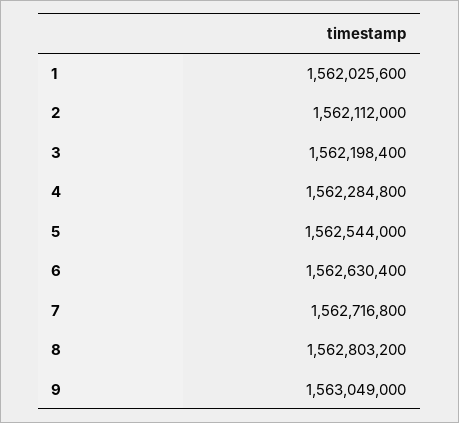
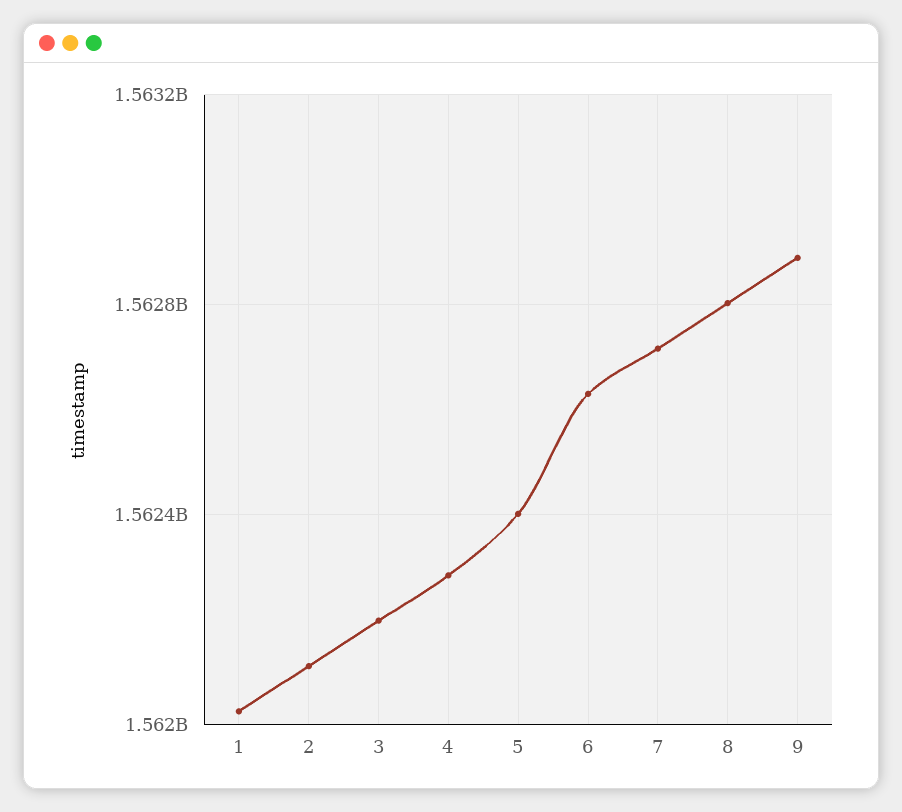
  {
    "1": 1562025600,
    "2": 1562112000,
    "3": 1562198400,
    "4": 1562284800,
-   "5": 1562544000,
+   "5": 1562400000,
    "6": 1562630400,
    "7": 1562716800,
    "8": 1562803200,
-   "9": 1563049000
+   "9": 1562900000
  }

